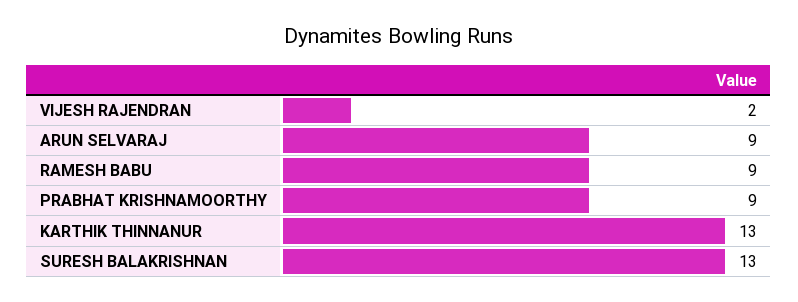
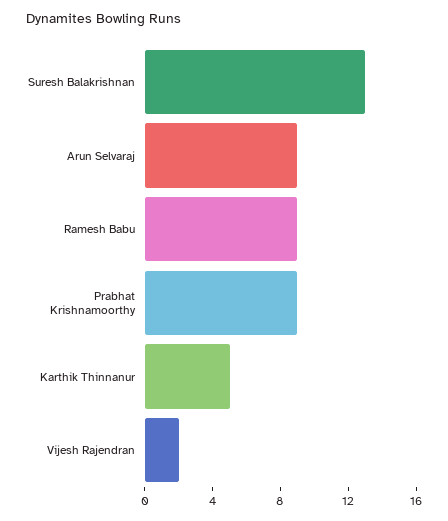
  {
    "VIJESH RAJENDRAN": 2,
    "ARUN SELVARAJ": 9,
    "RAMESH BABU": 9,
    "PRABHAT KRISHNAMOORTHY": 9,
-   "KARTHIK THINNANUR": 13,
+   "KARTHIK THINNANUR": 5,
    "SURESH BALAKRISHNAN": 13
  }

